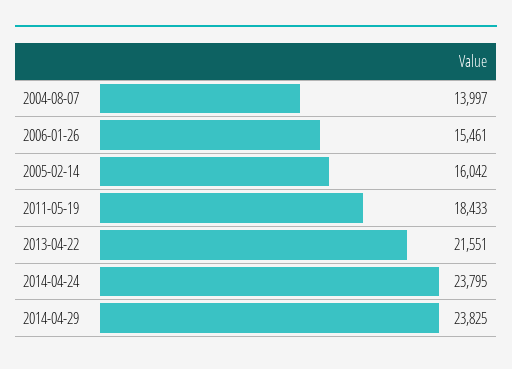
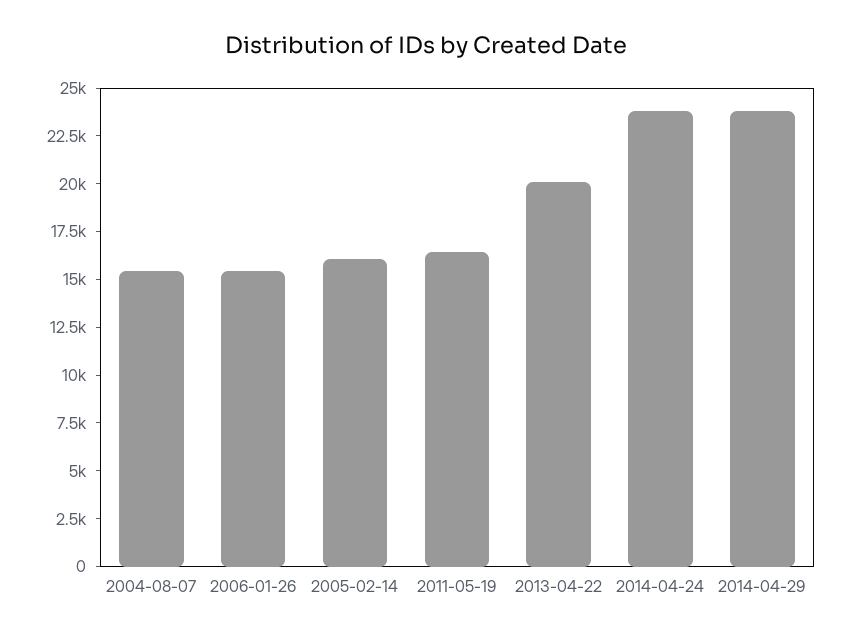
  {
-   "2004-08-07": 13997,
+   "2004-08-07": 15500,
    "2006-01-26": 15461,
    "2005-02-14": 16042,
-   "2011-05-19": 18433,
+   "2011-05-19": 16500,
-   "2013-04-22": 21551,
+   "2013-04-22": 20000,
    "2014-04-24": 23795,
    "2014-04-29": 23825
  }

